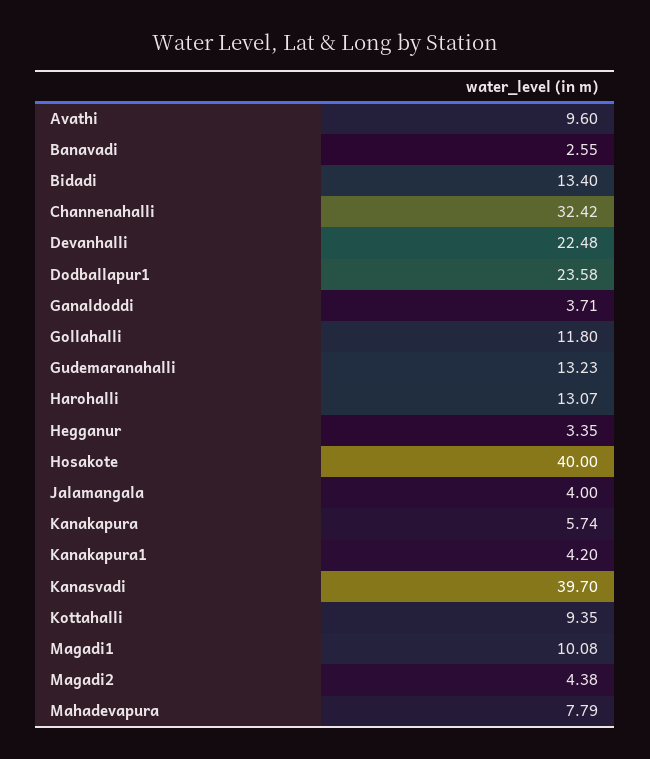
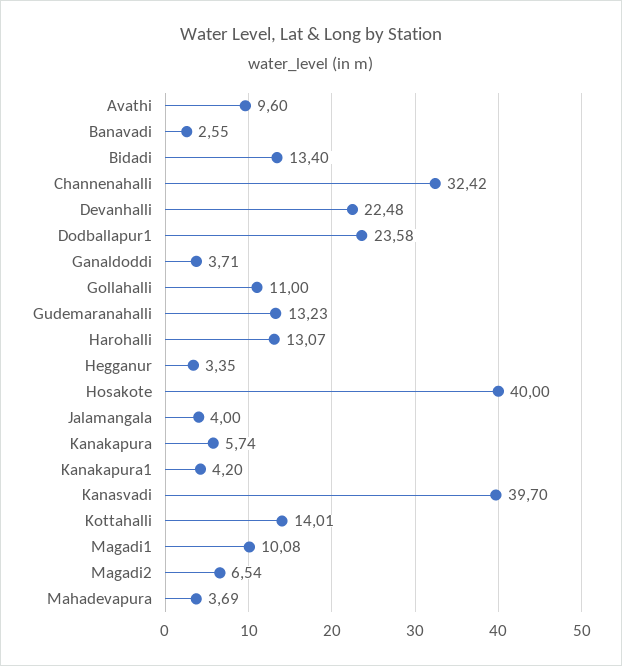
  {
    "Avathi": 9.6,
    "Banavadi": 2.55,
    "Bidadi": 13.4,
    "Channenahalli": 32.42,
    "Devanhalli": 22.48,
    "Dodballapur1": 23.58,
    "Ganaldoddi": 3.71,
-   "Gollahalli": 11.8,
+   "Gollahalli": 11,
    "Gudemaranahalli": 13.23,
    "Harohalli": 13.07,
    "Hegganur": 3.35,
    "Hosakote": 40,
    "Jalamangala": 4,
    "Kanakapura": 5.74,
    "Kanakapura1": 4.2,
    "Kanasvadi": 39.7,
-   "Kottahalli": 9.35,
+   "Kottahalli": 14.01,
    "Magadi1": 10.08,
-   "Magadi2": 4.38,
+   "Magadi2": 6.54,
-   "Mahadevapura": 7.79
+   "Mahadevapura": 3.69
  }

